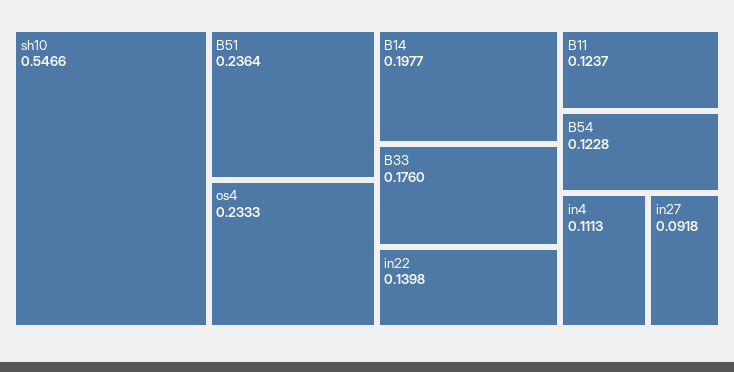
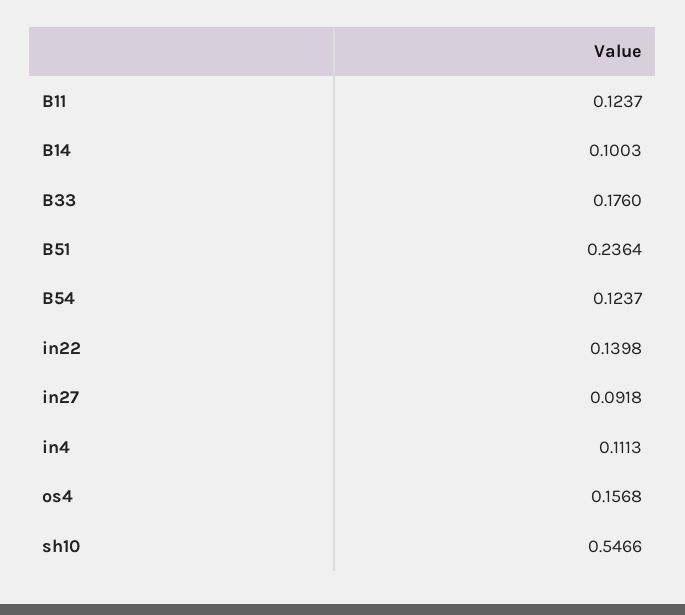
  {
    "sh10": 0.5466,
    "B51": 0.2364,
-   "os4": 0.2333,
+   "os4": 0.1568,
-   "B14": 0.1977,
+   "B14": 0.1003,
    "B33": 0.176,
    "in22": 0.1398,
    "B11": 0.1237,
-   "B54": 0.1228,
+   "B54": 0.1237,
    "in4": 0.1113,
    "in27": 0.0918
  }

